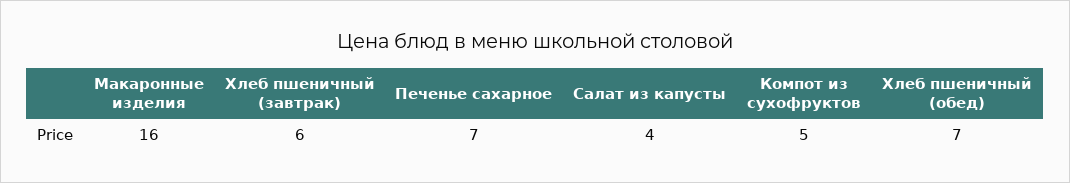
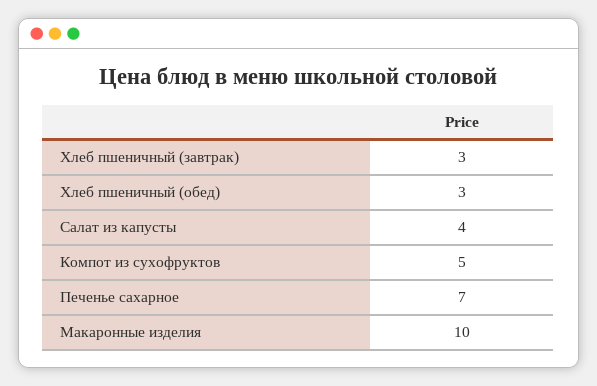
  {
-   "Макаронные изделия": 16,
+   "Макаронные изделия": 10,
-   "Хлеб пшеничный (завтрак)": 6,
+   "Хлеб пшеничный (завтрак)": 3,
    "Печенье сахарное": 7,
    "Салат из капусты": 4,
    "Компот из сухофруктов": 5,
-   "Хлеб пшеничный (обед)": 7
+   "Хлеб пшеничный (обед)": 3
  }

